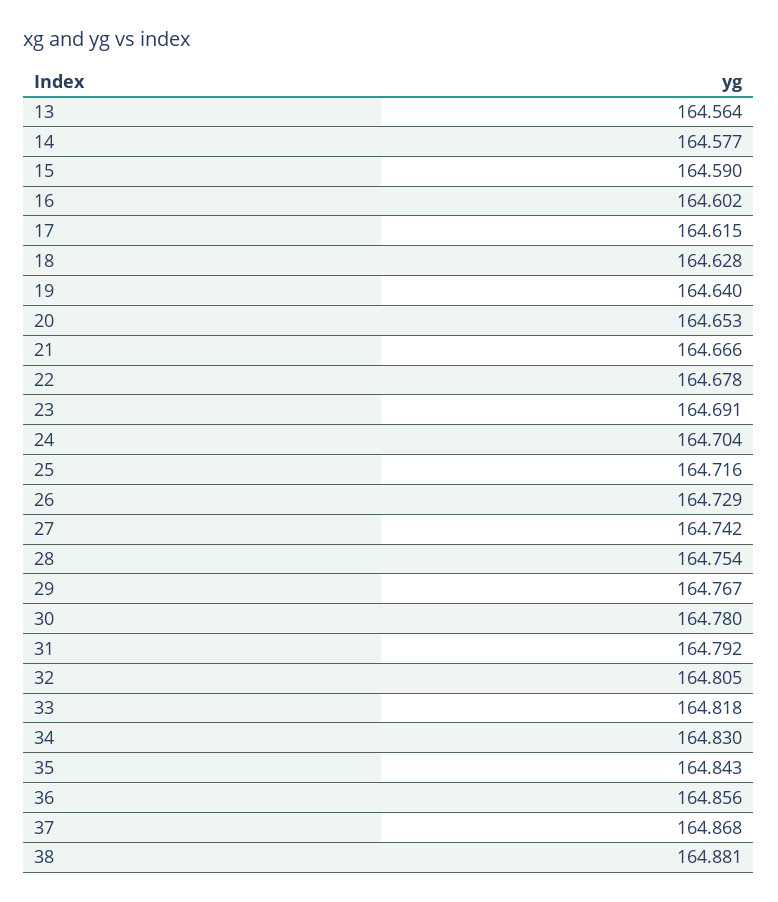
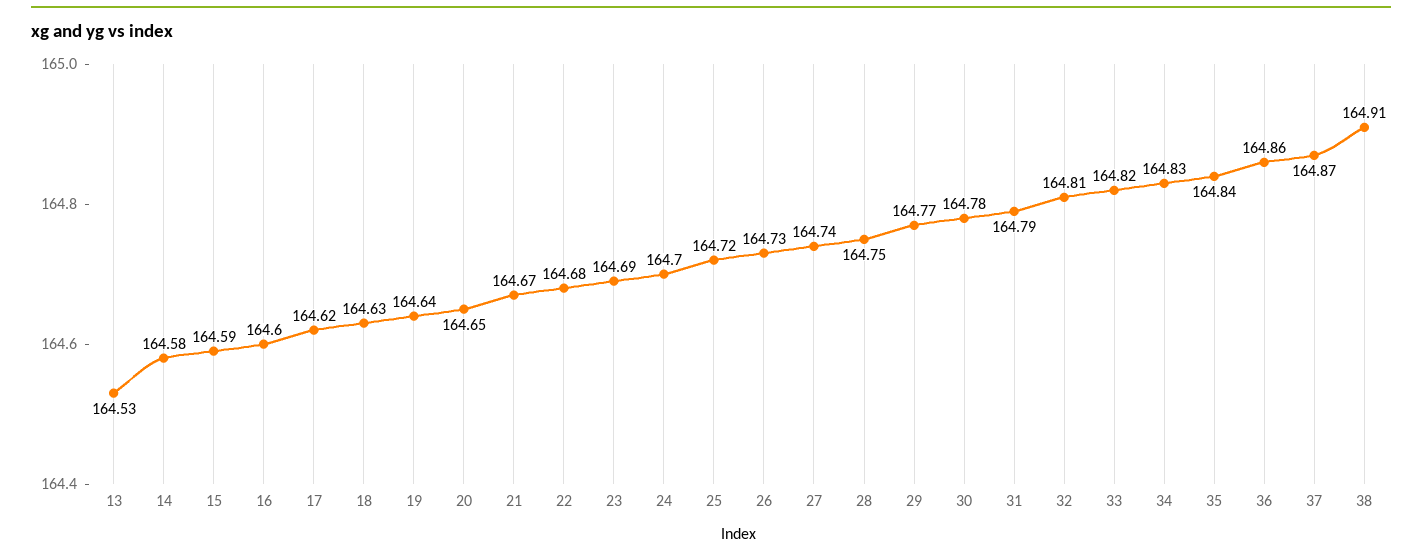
  {
-   "13": 164.564,
+   "13": 164.53,
    "14": 164.577,
    "15": 164.59,
    "16": 164.602,
    "17": 164.615,
    "18": 164.628,
    "19": 164.64,
    "20": 164.653,
    "21": 164.666,
    "22": 164.678,
    "23": 164.691,
    "24": 164.704,
    "25": 164.716,
    "26": 164.729,
    "27": 164.742,
    "28": 164.754,
    "29": 164.767,
    "30": 164.78,
    "31": 164.792,
    "32": 164.805,
    "33": 164.818,
    "34": 164.83,
    "35": 164.843,
    "36": 164.856,
    "37": 164.868,
-   "38": 164.881
+   "38": 164.91
  }

